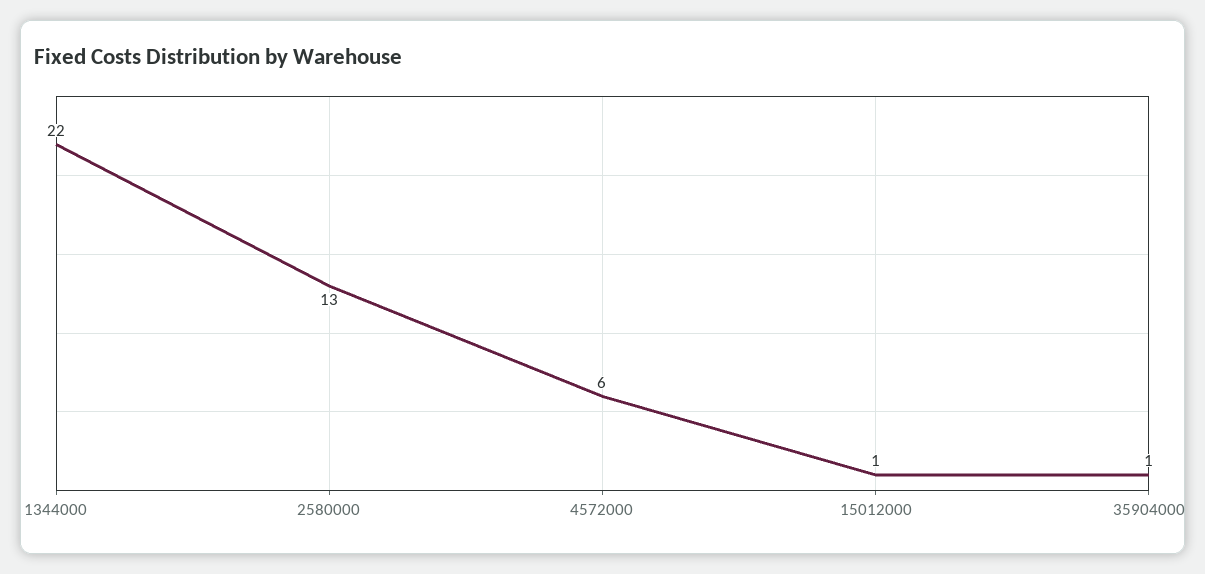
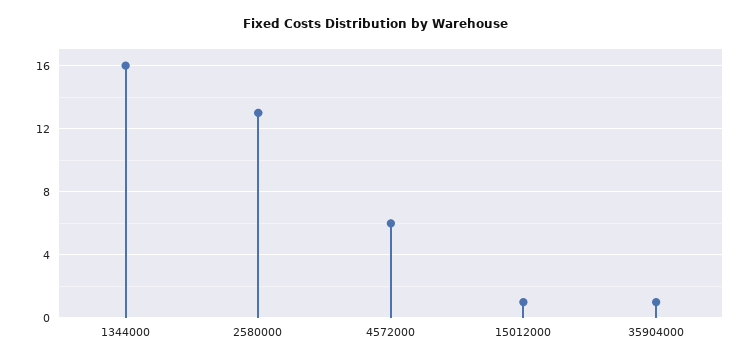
  {
-   "1344000": 22,
+   "1344000": 16,
    "2580000": 13,
    "4572000": 6,
    "15012000": 1,
    "35904000": 1
  }

